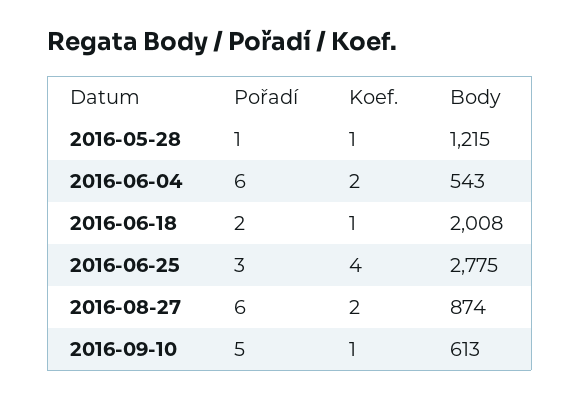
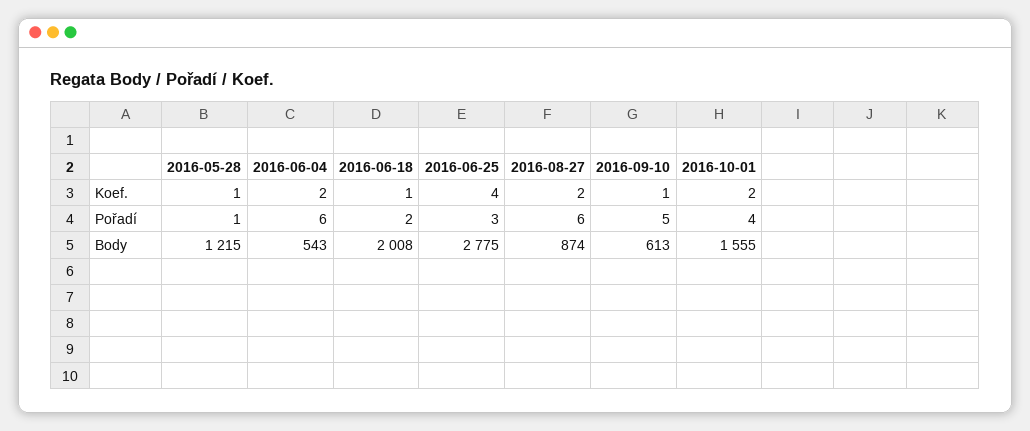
  {
    "Pořadí": {
      "2016-05-28": 1,
      "2016-06-04": 6,
      "2016-06-18": 2,
      "2016-06-25": 3,
      "2016-08-27": 6,
-     "2016-09-10": 5
+     "2016-09-10": 5,
+     "2016-10-01": 4
    },
    "Koef.": {
      "2016-05-28": 1,
      "2016-06-04": 2,
      "2016-06-18": 1,
      "2016-06-25": 4,
      "2016-08-27": 2,
-     "2016-09-10": 1
+     "2016-09-10": 1,
+     "2016-10-01": 2
    },
    "Body": {
      "2016-05-28": 1215,
      "2016-06-04": 543,
      "2016-06-18": 2008,
      "2016-06-25": 2775,
      "2016-08-27": 874,
-     "2016-09-10": 613
+     "2016-09-10": 613,
+     "2016-10-01": 1555
    }
  }

